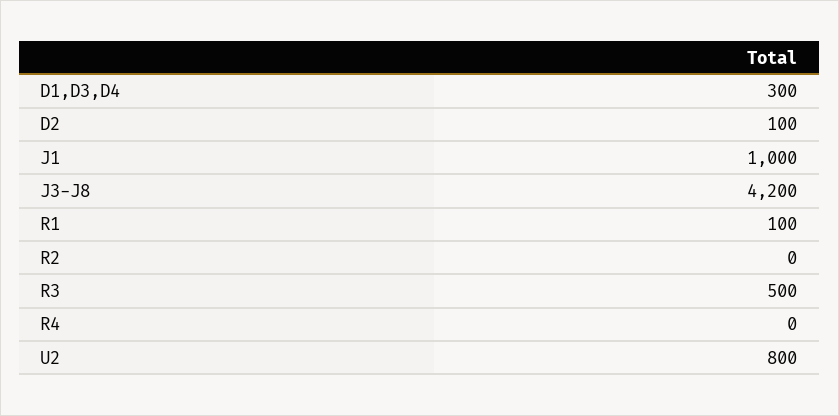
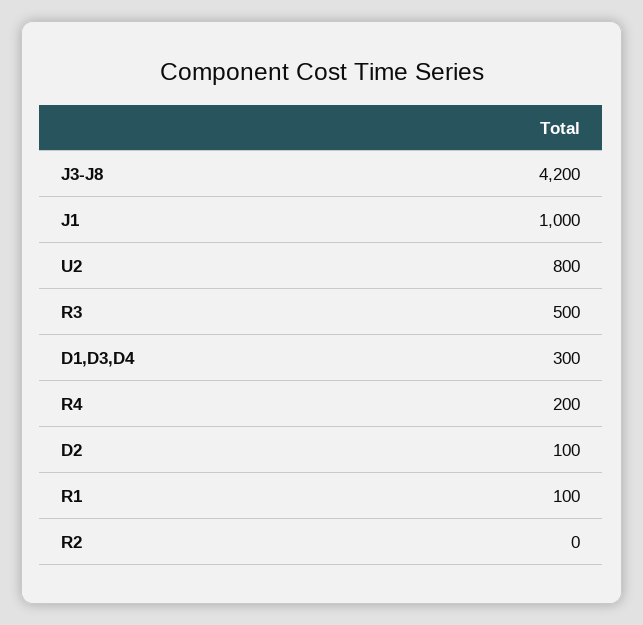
  {
    "D1,D3,D4": 300,
    "D2": 100,
    "J1": 1000,
    "J3-J8": 4200,
    "R1": 100,
    "R2": 0,
    "R3": 500,
-   "R4": 0,
+   "R4": 200,
    "U2": 800
  }

